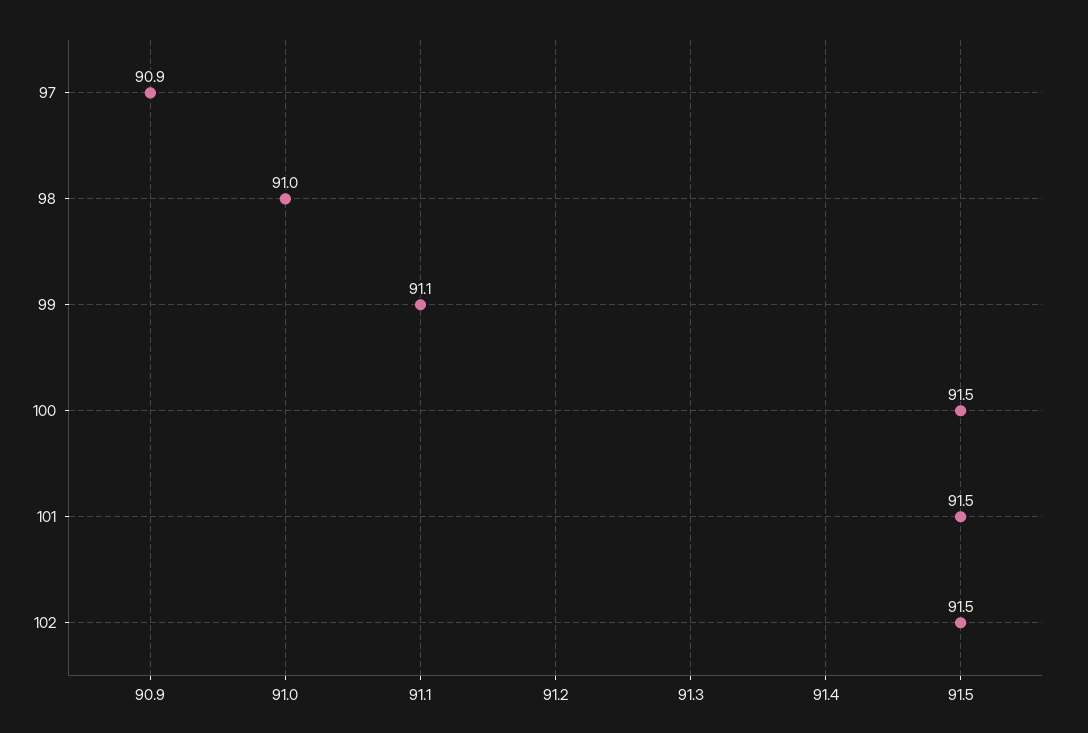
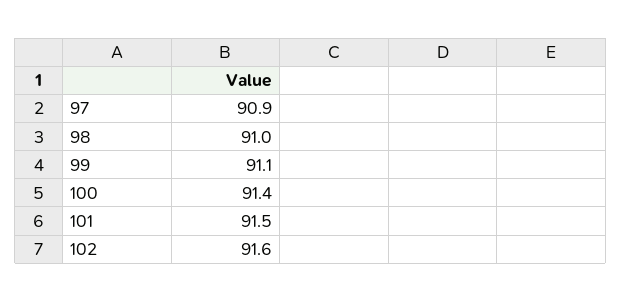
  {
    "97": 90.9,
    "98": 91,
    "99": 91.1,
-   "100": 91.5,
+   "100": 91.4,
    "101": 91.5,
-   "102": 91.5
+   "102": 91.6
  }

